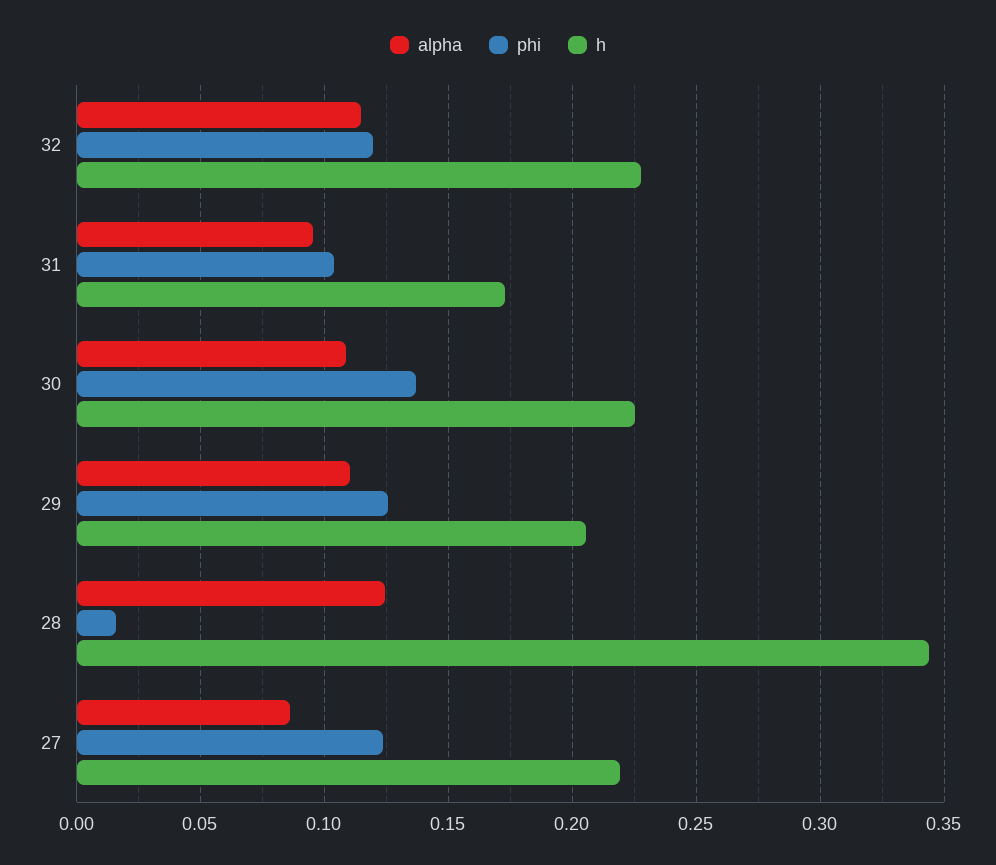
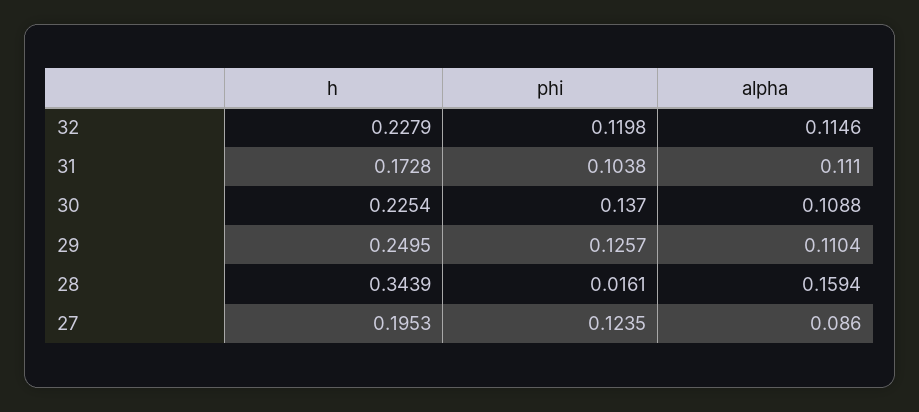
  {
    "alpha": {
      "32": 0.1146,
-     "31": 0.095,
+     "31": 0.111,
      "30": 0.1088,
      "29": 0.1104,
-     "28": 0.125,
+     "28": 0.1594,
      "27": 0.086
    },
    "phi": {
      "32": 0.1198,
      "31": 0.1038,
      "30": 0.137,
      "29": 0.1257,
      "28": 0.0161,
      "27": 0.1235
    },
    "h": {
      "32": 0.2279,
      "31": 0.1728,
      "30": 0.2254,
-     "29": 0.205,
+     "29": 0.2495,
      "28": 0.3439,
-     "27": 0.22
+     "27": 0.1953
    }
  }

